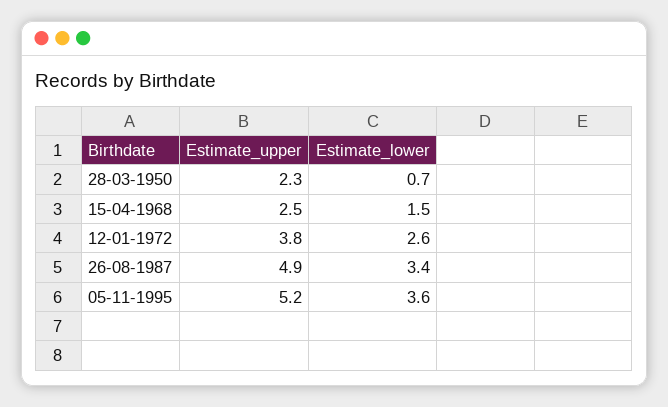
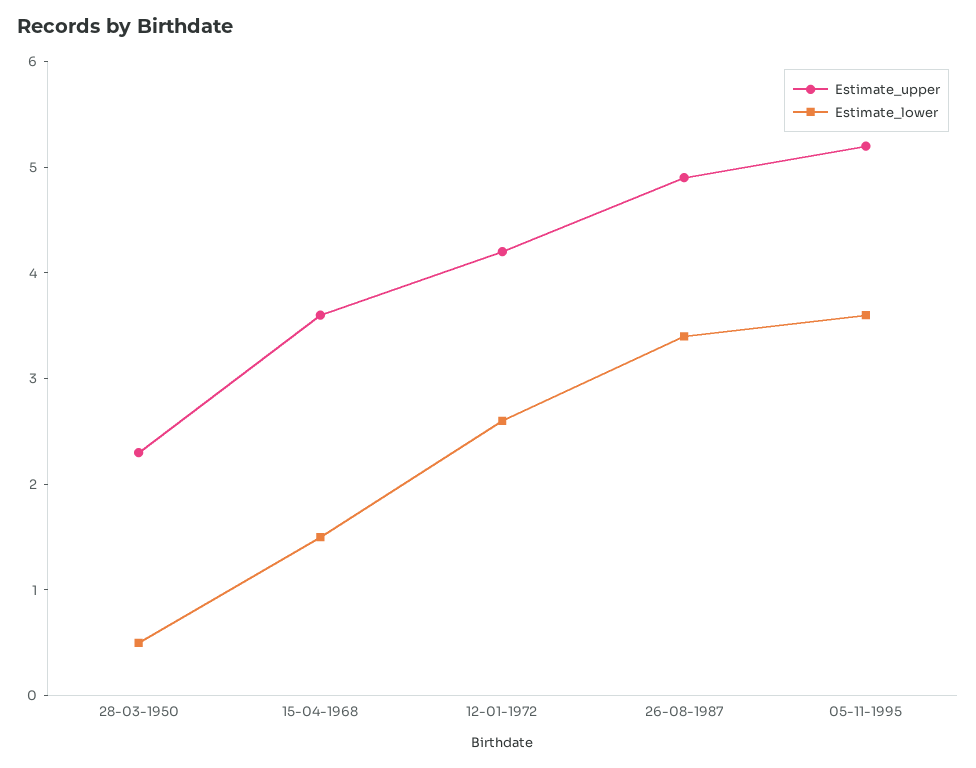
  {
    "Estimate_upper": {
      "28-03-1950": 2.3,
-     "15-04-1968": 2.5,
+     "15-04-1968": 3.6,
-     "12-01-1972": 3.8,
+     "12-01-1972": 4.2,
      "26-08-1987": 4.9,
      "05-11-1995": 5.2
    },
    "Estimate_lower": {
-     "28-03-1950": 0.7,
+     "28-03-1950": 0.5,
      "15-04-1968": 1.5,
      "12-01-1972": 2.6,
      "26-08-1987": 3.4,
      "05-11-1995": 3.6
    }
  }

